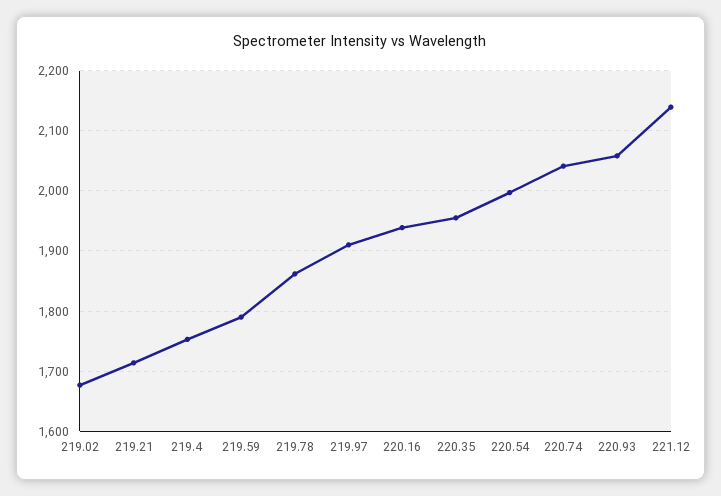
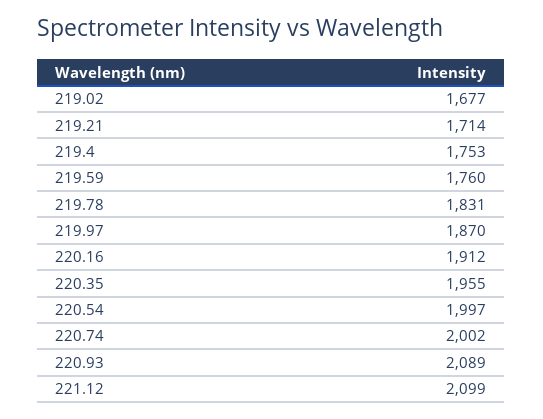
  {
    "219.02": 1677,
    "219.21": 1714,
    "219.4": 1753,
-   "219.59": 1790,
+   "219.59": 1760,
-   "219.78": 1860,
+   "219.78": 1831,
-   "219.97": 1910,
+   "219.97": 1870,
-   "220.16": 1940,
+   "220.16": 1912,
    "220.35": 1955,
    "220.54": 1997,
-   "220.74": 2040,
+   "220.74": 2002,
-   "220.93": 2060,
+   "220.93": 2089,
-   "221.12": 2140
+   "221.12": 2099
  }

